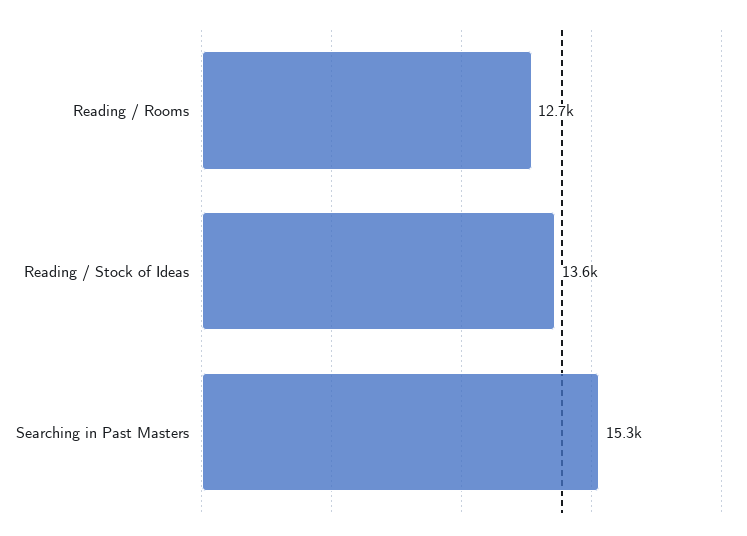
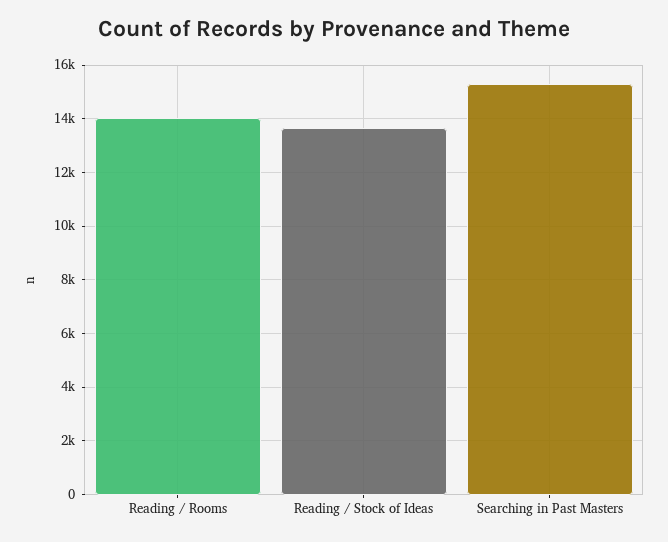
  {
-   "Reading / Rooms": 12700,
+   "Reading / Rooms": 14000,
    "Reading / Stock of Ideas": 13600,
    "Searching in Past Masters": 15300
  }

